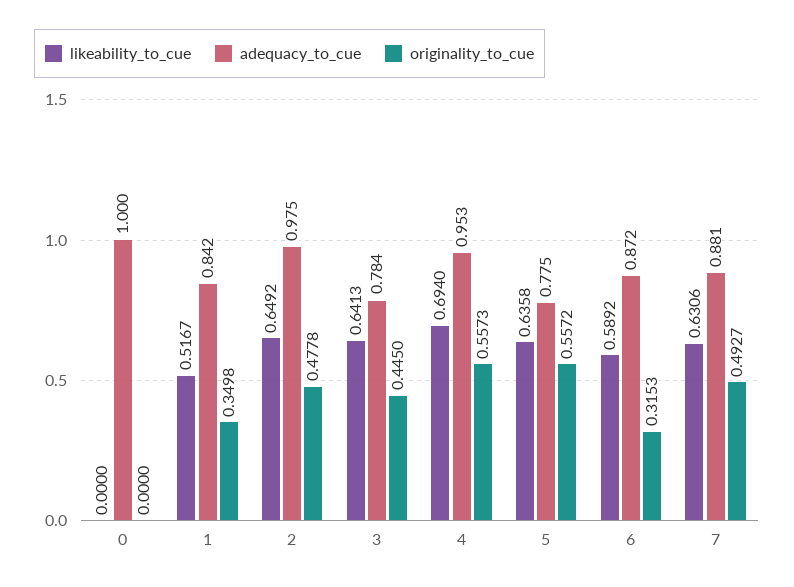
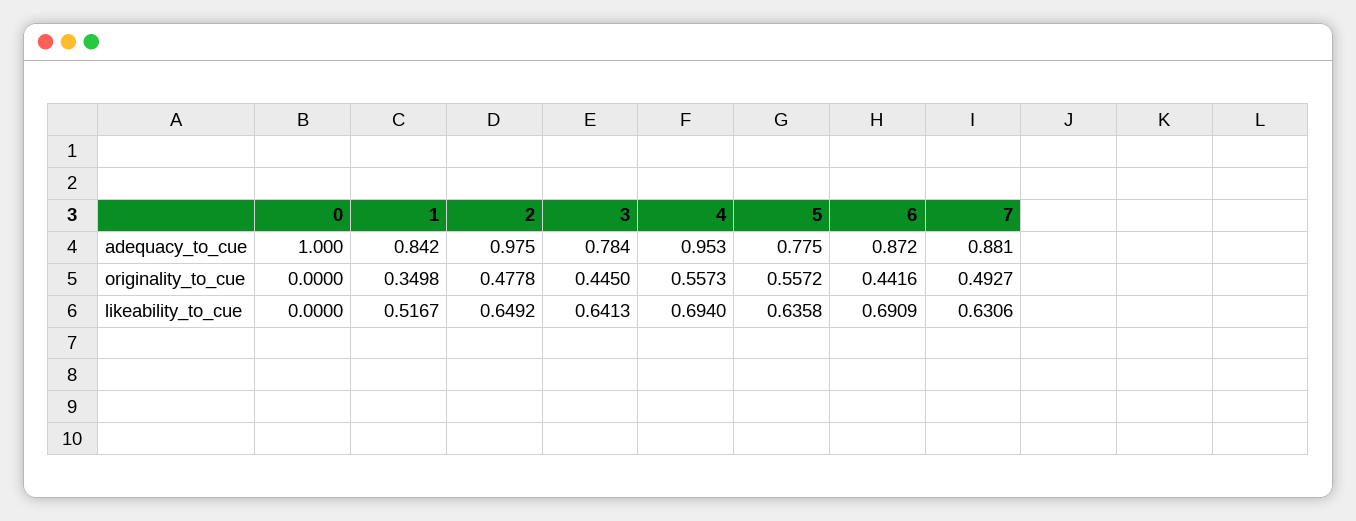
  {
    "likeability_to_cue": {
      "0": 0,
      "1": 0.5167,
      "2": 0.6492,
      "3": 0.6413,
      "4": 0.694,
      "5": 0.6358,
-     "6": 0.5892,
+     "6": 0.6909,
      "7": 0.6306
    },
    "adequacy_to_cue": {
      "0": 1,
      "1": 0.842,
      "2": 0.975,
      "3": 0.784,
      "4": 0.953,
      "5": 0.775,
      "6": 0.872,
      "7": 0.881
    },
    "originality_to_cue": {
      "0": 0,
      "1": 0.3498,
      "2": 0.4778,
      "3": 0.445,
      "4": 0.5573,
      "5": 0.5572,
-     "6": 0.3153,
+     "6": 0.4416,
      "7": 0.4927
    }
  }

